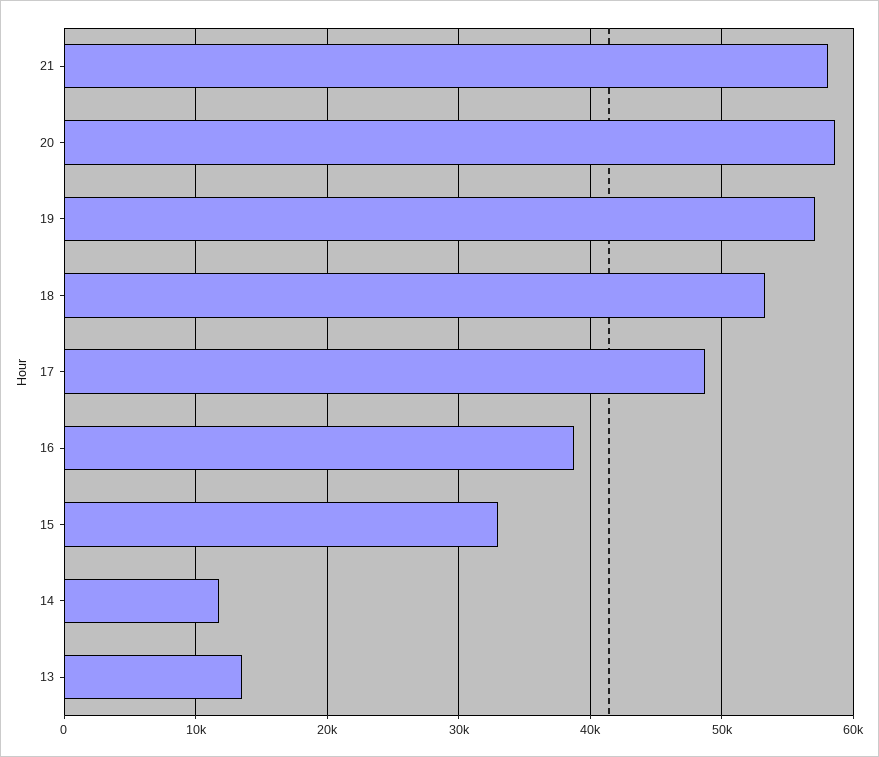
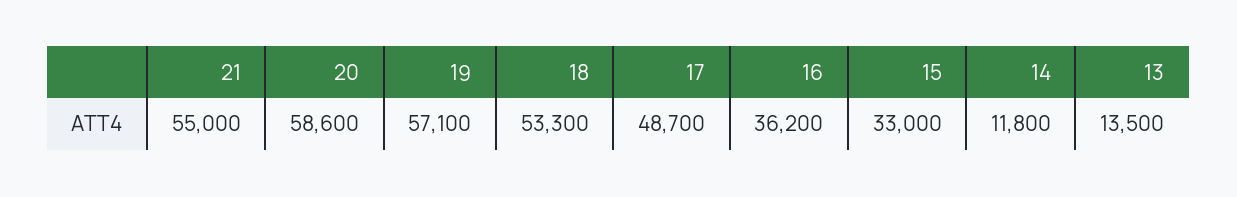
  {
-   "21": 58000,
+   "21": 55000,
    "20": 58600,
    "19": 57100,
    "18": 53300,
    "17": 48700,
-   "16": 39000,
+   "16": 36200,
    "15": 33000,
    "14": 11800,
    "13": 13500
  }

